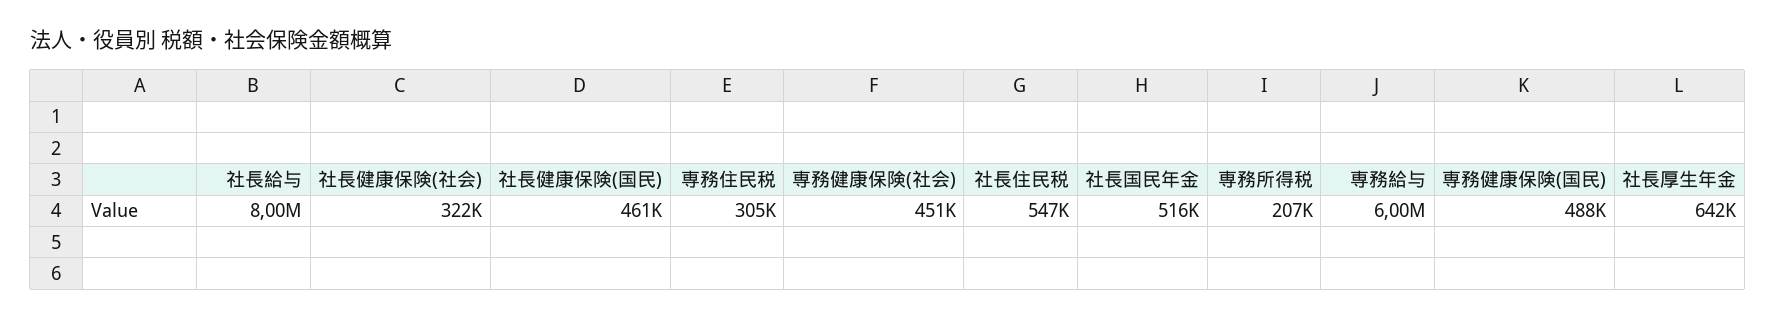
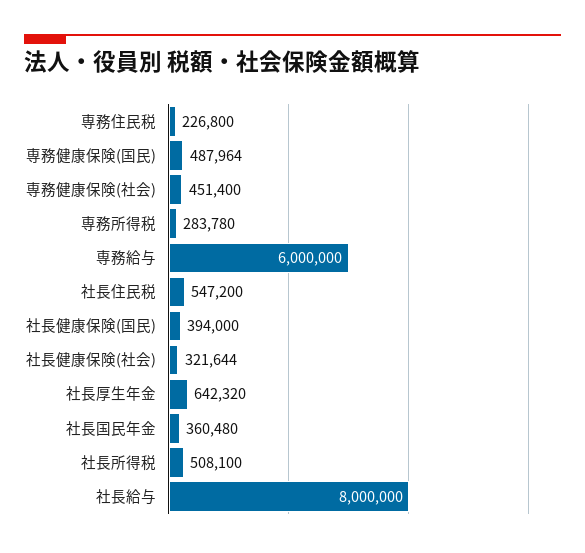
  {
    "社長給与": 8000000,
    "社長健康保険(社会)": 321644,
-   "社長健康保険(国民)": 461000,
+   "社長健康保険(国民)": 394000,
-   "専務住民税": 305000,
+   "専務住民税": 226800,
    "専務健康保険(社会)": 451400,
    "社長住民税": 547200,
-   "社長国民年金": 516000,
+   "社長国民年金": 360480,
-   "専務所得税": 207000,
+   "専務所得税": 283780,
    "専務給与": 6000000,
    "専務健康保険(国民)": 487964,
-   "社長厚生年金": 642320
+   "社長厚生年金": 642320,
+   "社長所得税": 508100
  }

